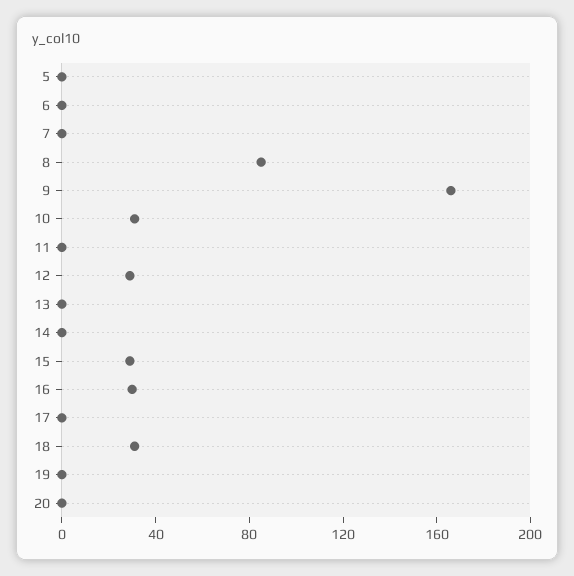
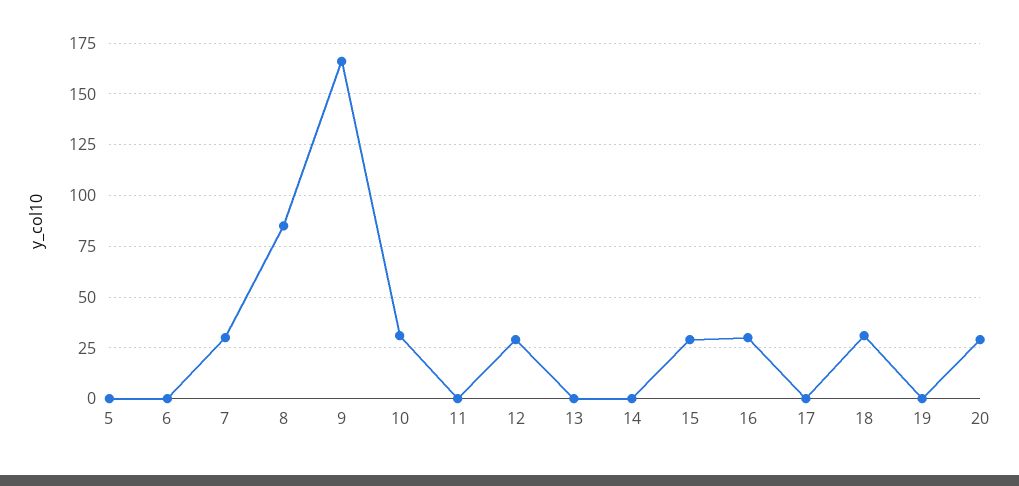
  {
    "5": 0,
    "6": 0,
-   "7": 0,
+   "7": 30,
    "8": 85,
    "9": 165,
    "10": 30,
    "11": 0,
    "12": 30,
    "13": 0,
    "14": 0,
    "15": 30,
    "16": 30,
    "17": 0,
    "18": 30,
    "19": 0,
-   "20": 0
+   "20": 30
  }

